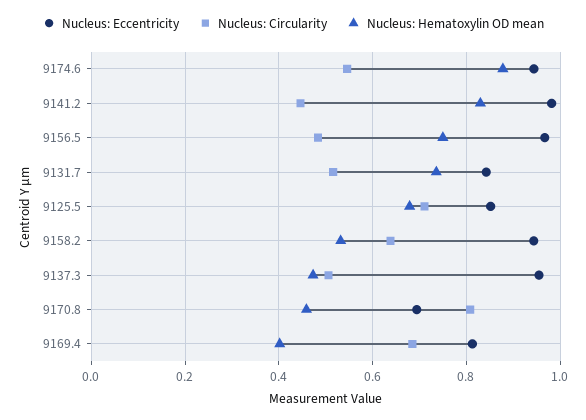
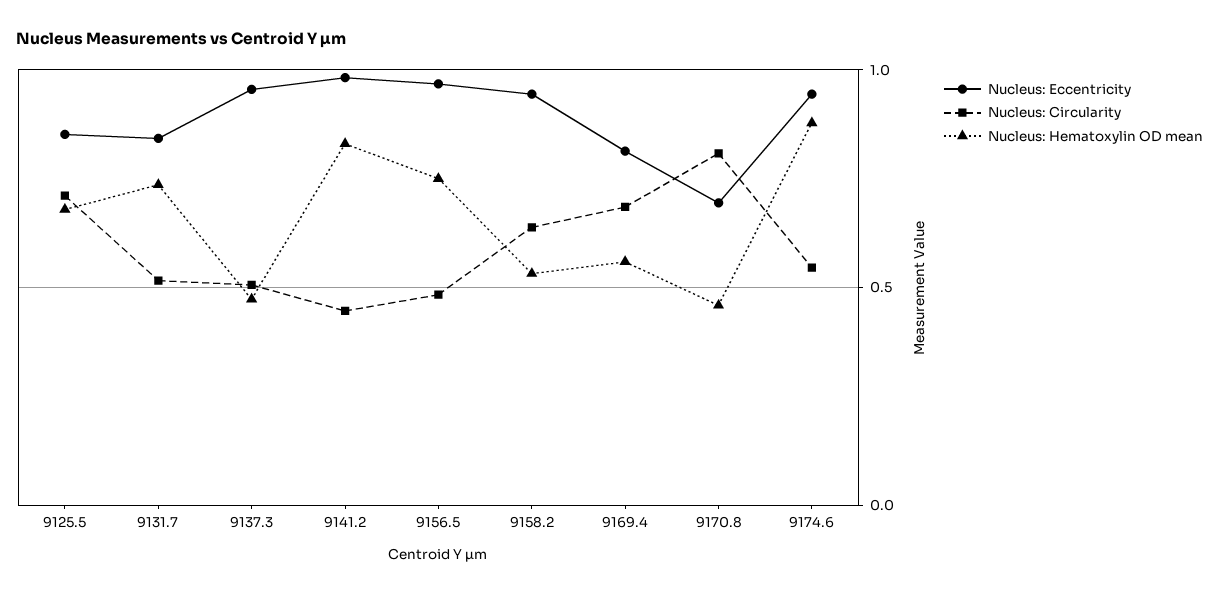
  {
    "Nucleus: Eccentricity": {
      "9174.6": 0.94,
      "9141.2": 0.98,
      "9156.5": 0.96,
      "9131.7": 0.84,
      "9125.5": 0.86,
      "9158.2": 0.94,
      "9137.3": 0.96,
      "9170.8": 0.7,
      "9169.4": 0.82
    },
    "Nucleus: Circularity": {
      "9174.6": 0.54,
      "9141.2": 0.44,
      "9156.5": 0.48,
      "9131.7": 0.52,
      "9125.5": 0.72,
      "9158.2": 0.64,
      "9137.3": 0.5,
      "9170.8": 0.8,
      "9169.4": 0.68
    },
    "Nucleus: Hematoxylin OD mean": {
      "9174.6": 0.88,
      "9141.2": 0.84,
      "9156.5": 0.76,
      "9131.7": 0.74,
      "9125.5": 0.68,
      "9158.2": 0.54,
      "9137.3": 0.48,
      "9170.8": 0.46,
-     "9169.4": 0.4
+     "9169.4": 0.55
    }
  }

